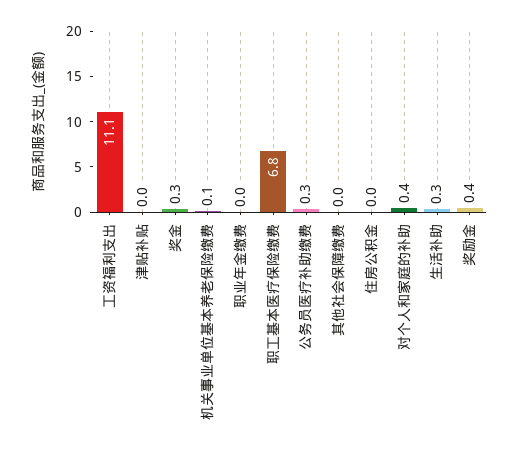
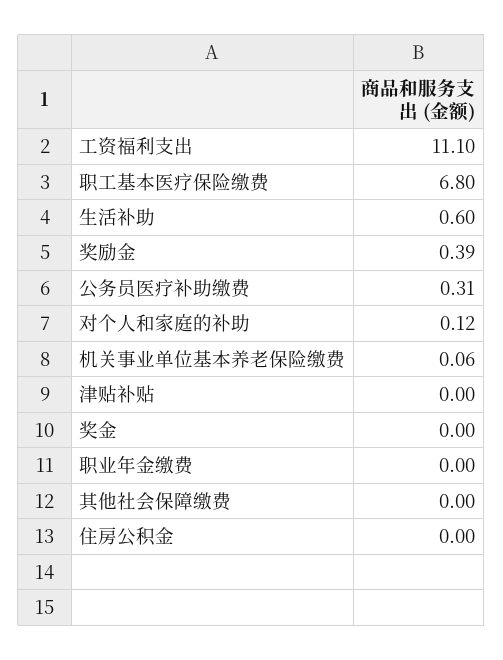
  {
    "工资福利支出": 11.1,
    "津贴补贴": 0,
-   "奖金": 0.3,
+   "奖金": 0,
    "机关事业单位基本养老保险缴费": 0.06,
    "职业年金缴费": 0,
    "职工基本医疗保险缴费": 6.8,
    "公务员医疗补助缴费": 0.31,
    "其他社会保障缴费": 0,
    "住房公积金": 0,
-   "对个人和家庭的补助": 0.4,
+   "对个人和家庭的补助": 0.12,
-   "生活补助": 0.3,
+   "生活补助": 0.6,
    "奖励金": 0.39
  }

